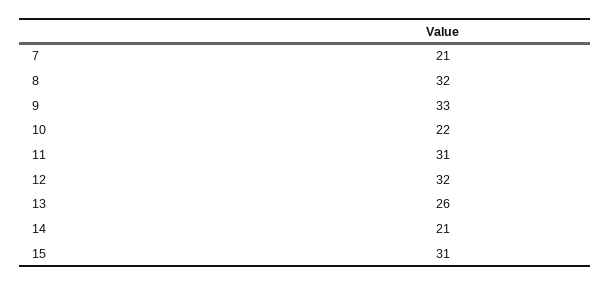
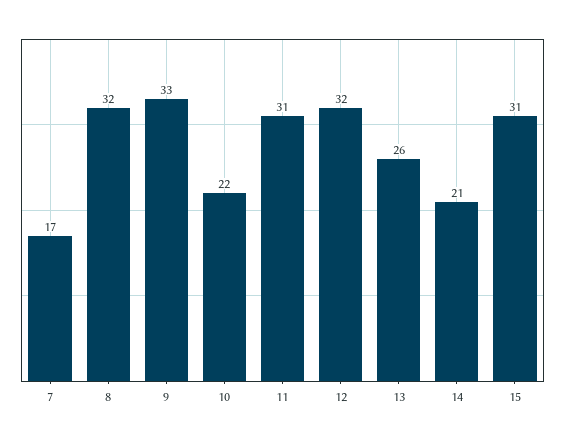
  {
-   "7": 21,
+   "7": 17,
    "8": 32,
    "9": 33,
    "10": 22,
    "11": 31,
    "12": 32,
    "13": 26,
    "14": 21,
    "15": 31
  }

